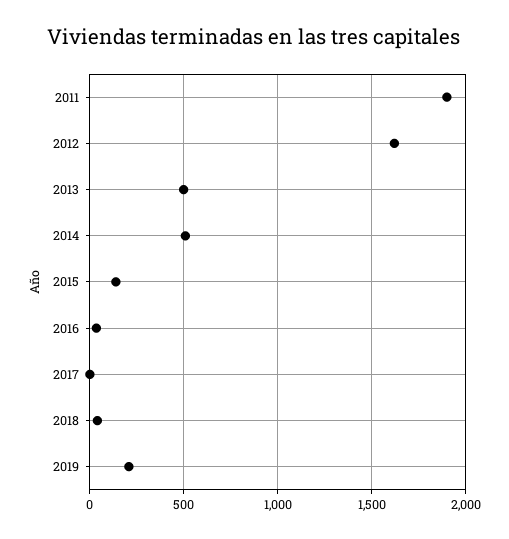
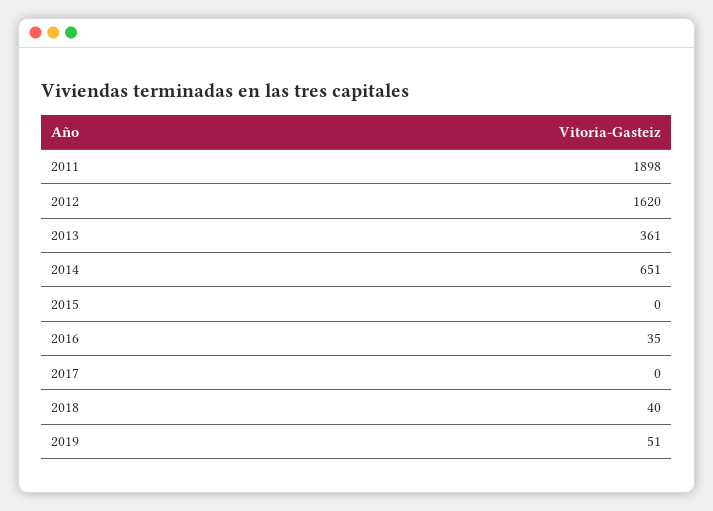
  {
    "2011": 1898,
    "2012": 1620,
-   "2013": 500,
+   "2013": 361,
-   "2014": 500,
+   "2014": 651,
-   "2015": 150,
+   "2015": 0,
    "2016": 35,
    "2017": 0,
    "2018": 40,
-   "2019": 200
+   "2019": 51
  }

